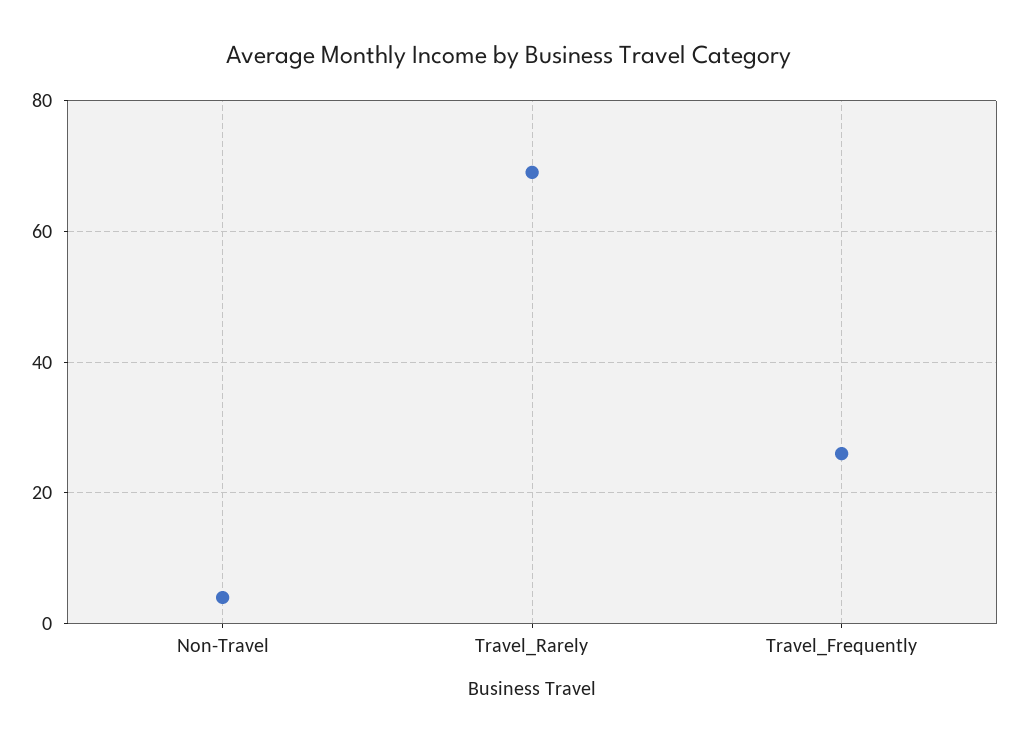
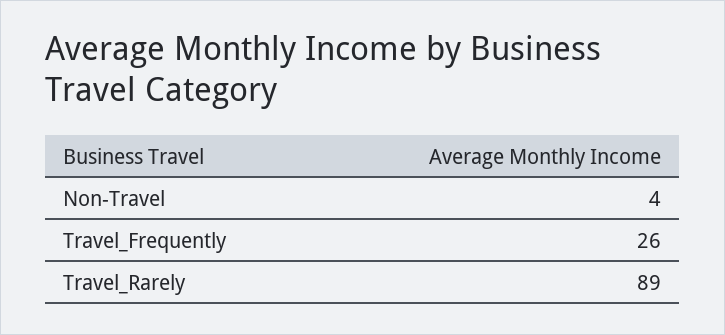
  {
    "Non-Travel": 4,
-   "Travel_Rarely": 70,
+   "Travel_Rarely": 89,
    "Travel_Frequently": 26
  }

